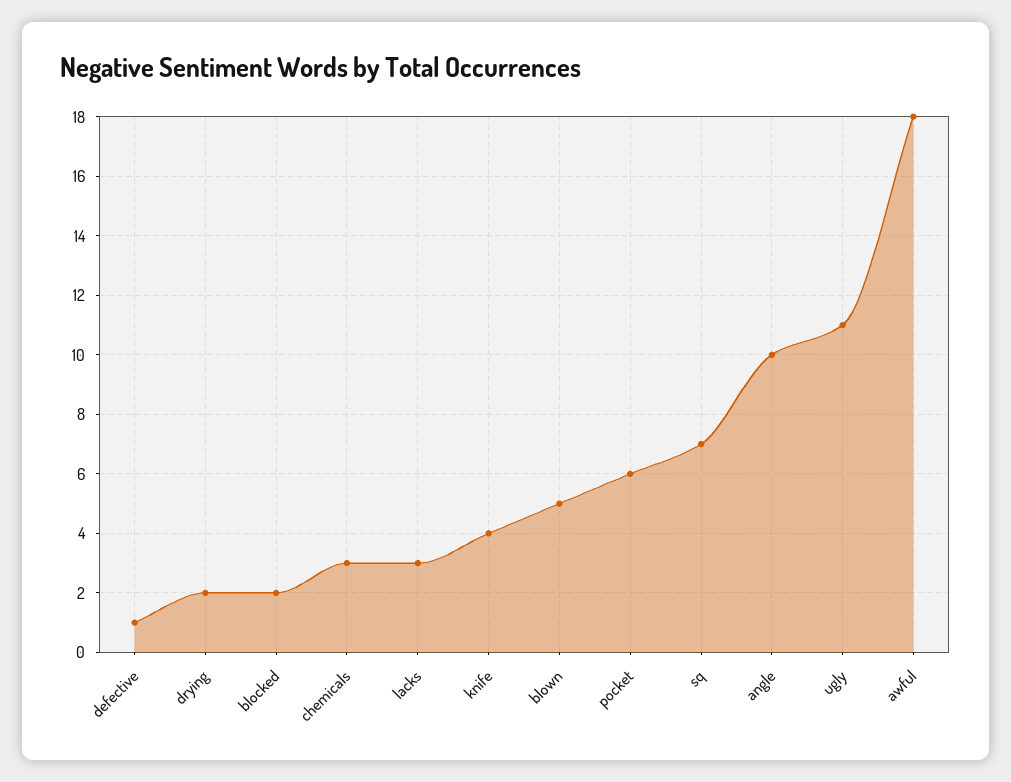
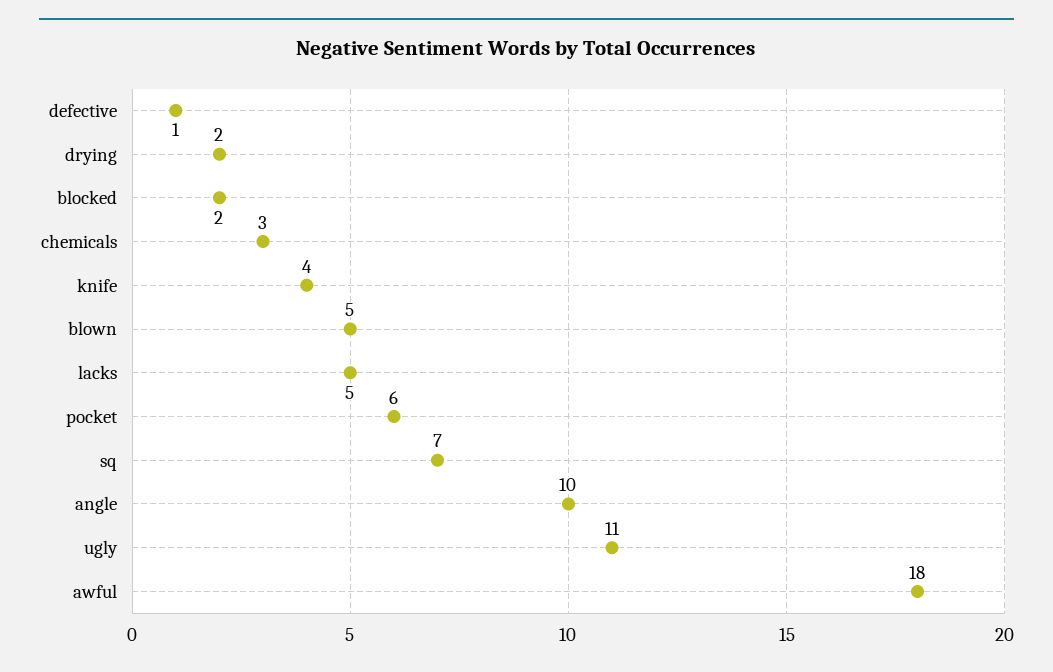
  {
    "defective": 1,
    "drying": 2,
    "blocked": 2,
    "chemicals": 3,
-   "lacks": 3,
+   "lacks": 5,
    "knife": 4,
    "blown": 5,
    "pocket": 6,
    "sq": 7,
    "angle": 10,
    "ugly": 11,
    "awful": 18
  }

